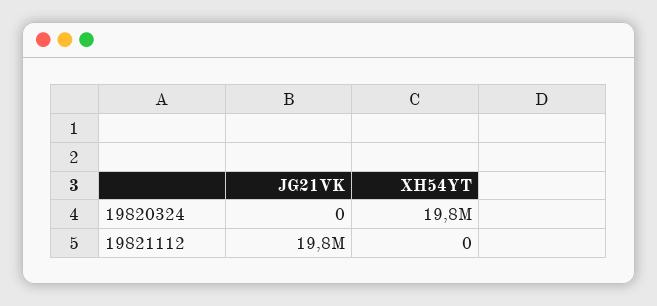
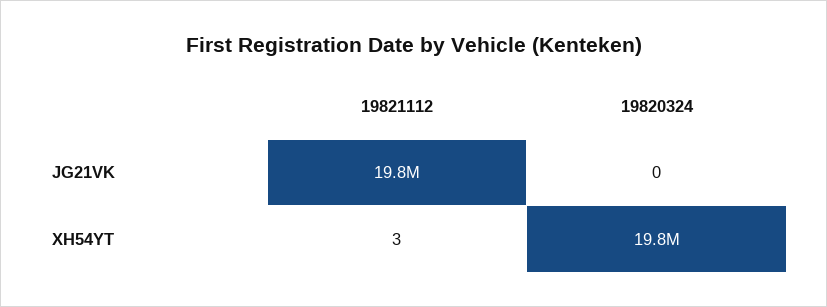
  {
    "JG21VK": {
      "19820324": 0,
      "19821112": 19800000
    },
    "XH54YT": {
      "19820324": 19800000,
-     "19821112": 0
+     "19821112": 3
    }
  }

